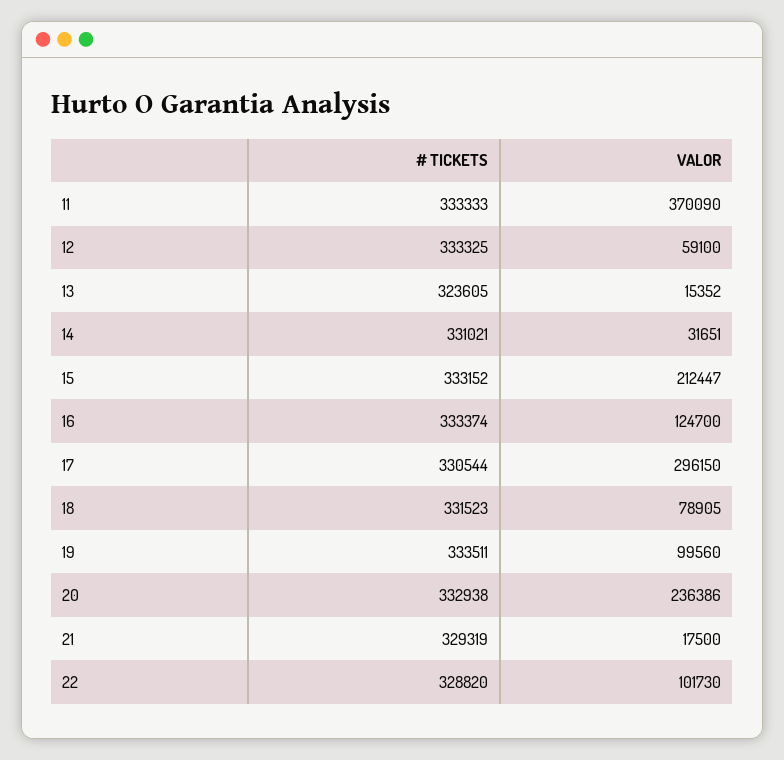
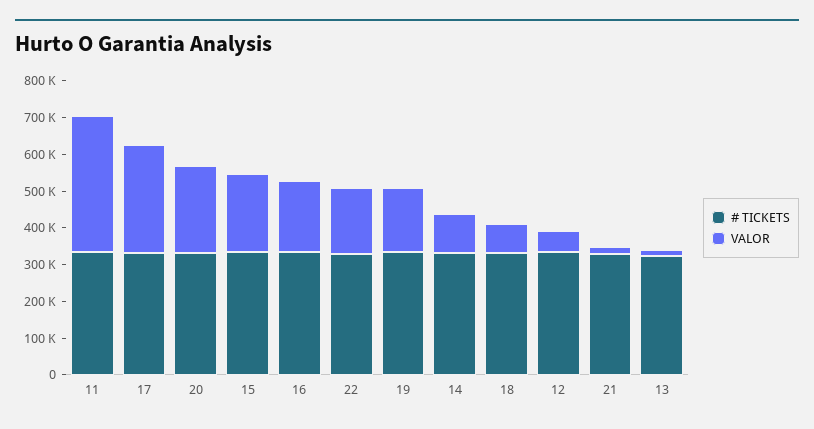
  {
    "# TICKETS": {
      "11": 333333,
      "12": 333325,
      "13": 323605,
      "14": 331021,
      "15": 333152,
      "16": 333374,
      "17": 330544,
      "18": 331523,
      "19": 333511,
      "20": 332938,
      "21": 329319,
      "22": 328820
    },
    "VALOR": {
      "11": 370090,
      "12": 59100,
      "13": 15352,
-     "14": 31651,
+     "14": 100000,
      "15": 212447,
-     "16": 124700,
+     "16": 200000,
      "17": 296150,
      "18": 78905,
-     "19": 99560,
+     "19": 175000,
      "20": 236386,
      "21": 17500,
-     "22": 101730
+     "22": 175000
    }
  }

